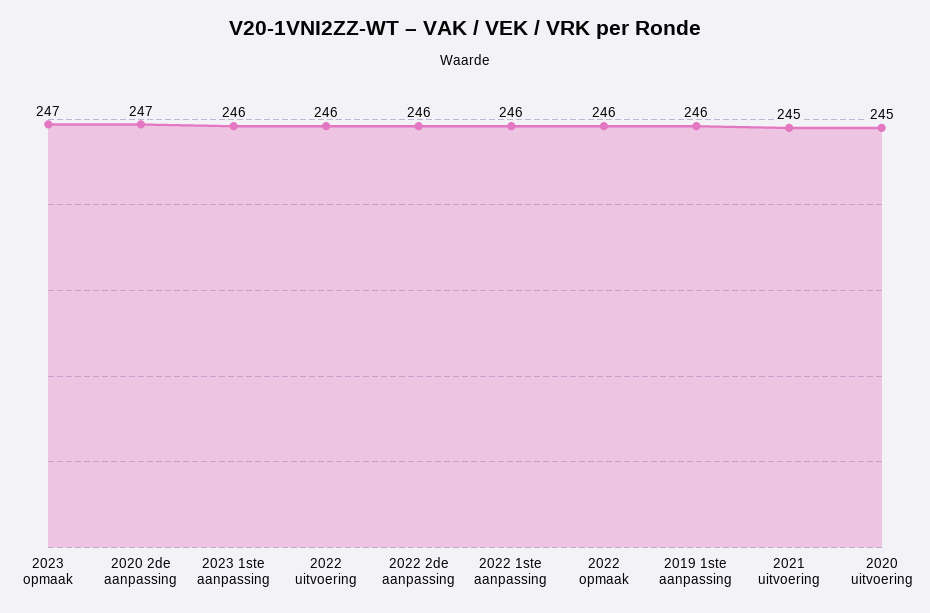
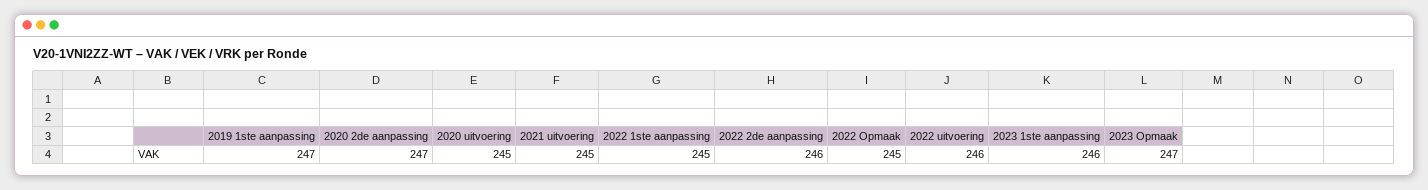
  {
    "2023 opmaak": 247,
    "2020 2de aanpassing": 247,
    "2023 1ste aanpassing": 246,
    "2022 uitvoering": 246,
    "2022 2de aanpassing": 246,
-   "2022 1ste aanpassing": 246,
+   "2022 1ste aanpassing": 245,
-   "2022 opmaak": 246,
+   "2022 opmaak": 245,
-   "2019 1ste aanpassing": 246,
+   "2019 1ste aanpassing": 247,
    "2021 uitvoering": 245,
    "2020 uitvoering": 245
  }

